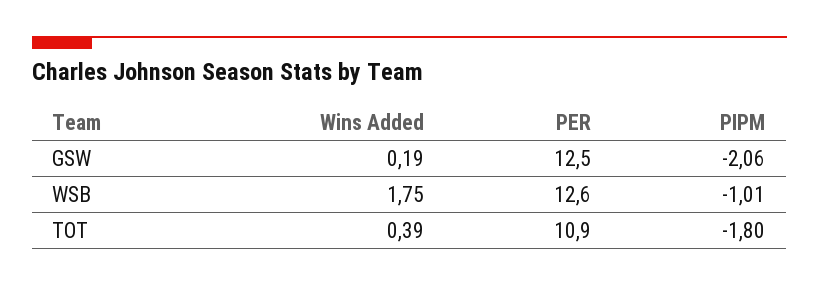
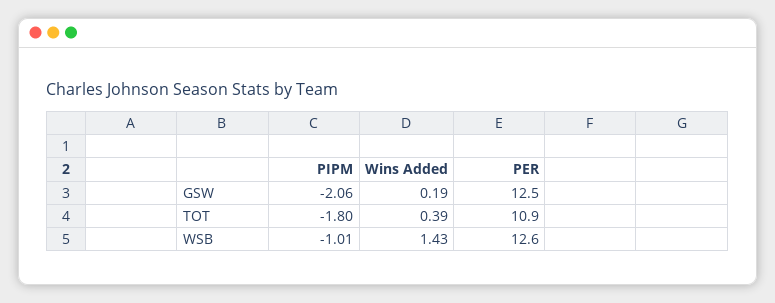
  {
    "Wins Added": {
      "GSW": 0.19,
-     "WSB": 1.75,
+     "WSB": 1.43,
      "TOT": 0.39
    },
    "PER": {
      "GSW": 12.5,
      "WSB": 12.6,
      "TOT": 10.9
    },
    "PIPM": {
      "GSW": -2.06,
      "WSB": -1.01,
      "TOT": -1.8
    }
  }

